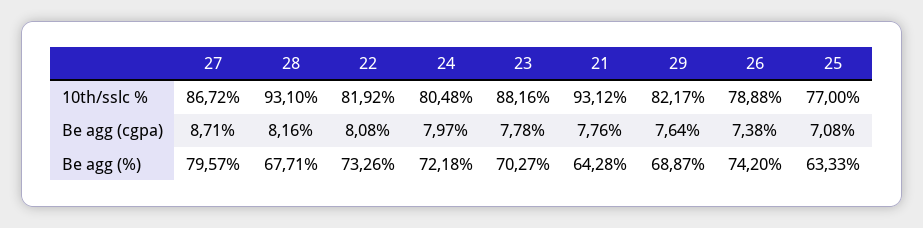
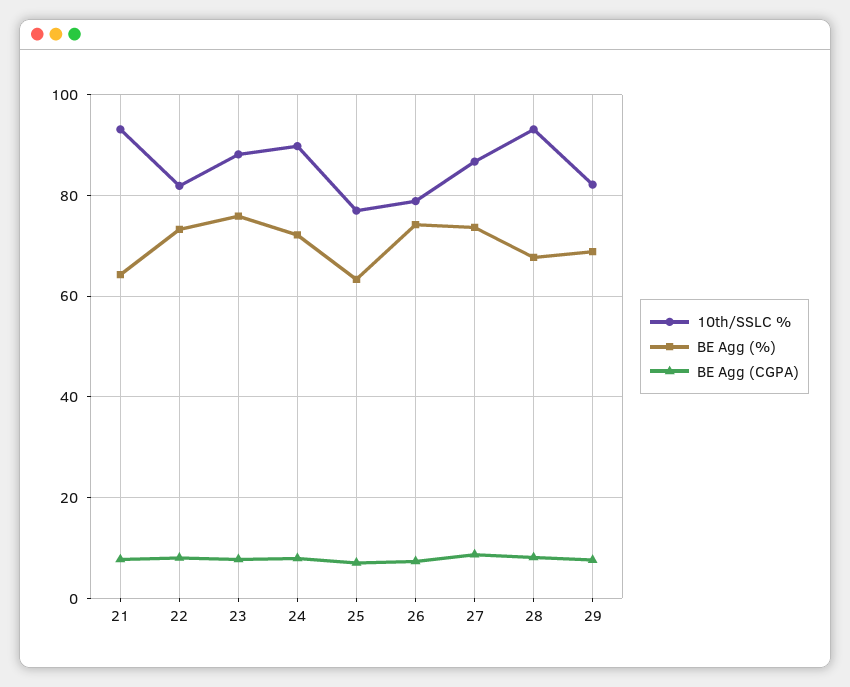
  {
    "10th/sslc %": {
      "27": 86.72,
      "28": 93.1,
      "22": 81.92,
-     "24": 80.48,
+     "24": 90,
      "23": 88.16,
      "21": 93.12,
      "29": 82.17,
      "26": 78.88,
      "25": 77
    },
    "Be agg (cgpa)": {
      "27": 8.71,
      "28": 8.16,
      "22": 8.08,
      "24": 7.97,
      "23": 7.78,
      "21": 7.76,
      "29": 7.64,
      "26": 7.38,
      "25": 7.08
    },
    "Be agg (%)": {
-     "27": 79.57,
+     "27": 74,
      "28": 67.71,
      "22": 73.26,
      "24": 72.18,
-     "23": 70.27,
+     "23": 76,
      "21": 64.28,
      "29": 68.87,
      "26": 74.2,
      "25": 63.33
    }
  }

